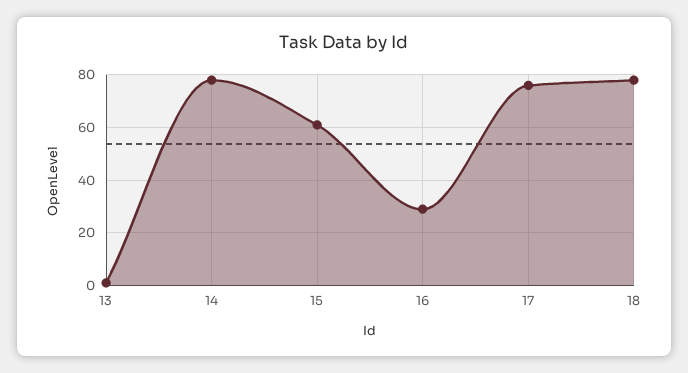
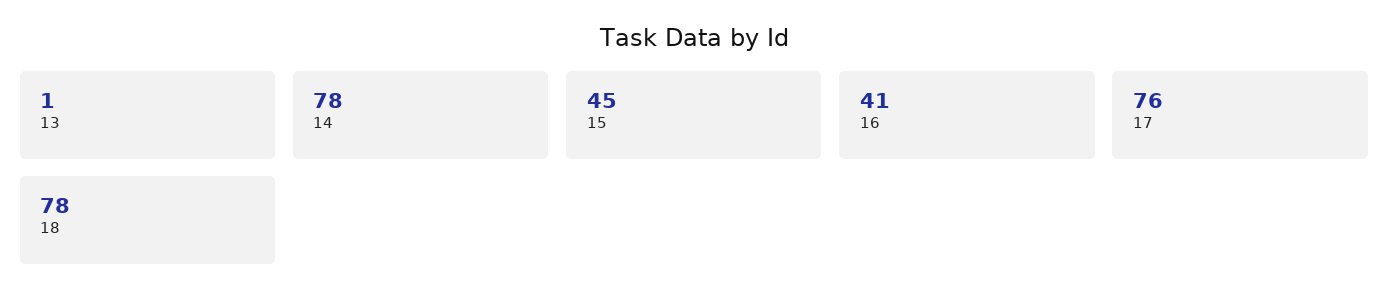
  {
    "13": 1,
    "14": 78,
-   "15": 60,
+   "15": 45,
-   "16": 30,
+   "16": 41,
    "17": 76,
    "18": 78
  }

